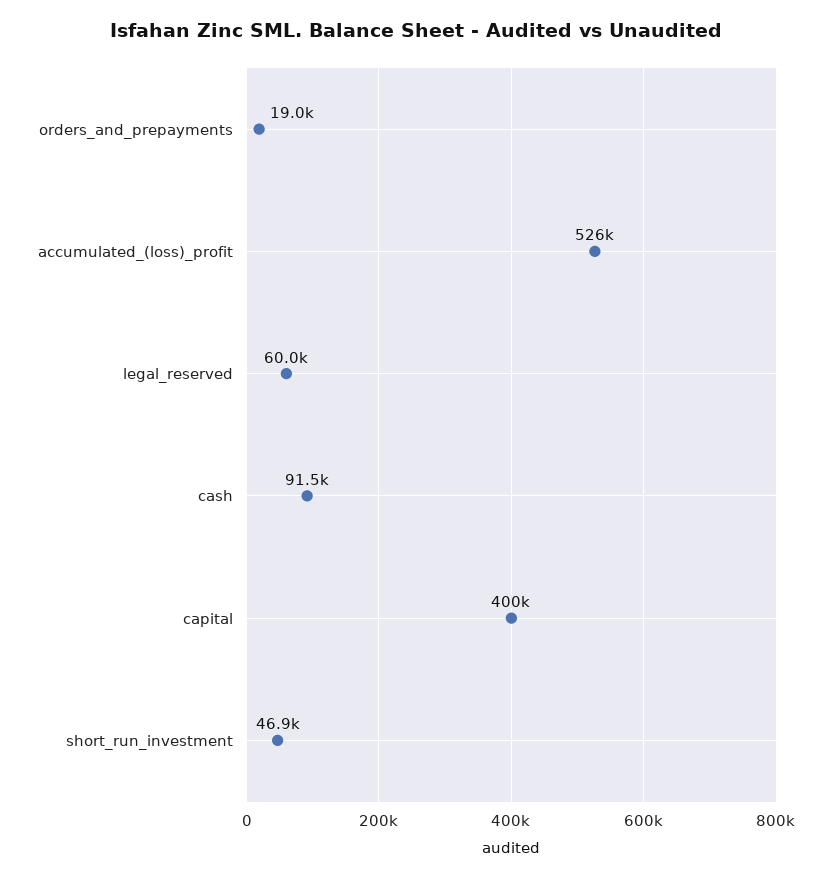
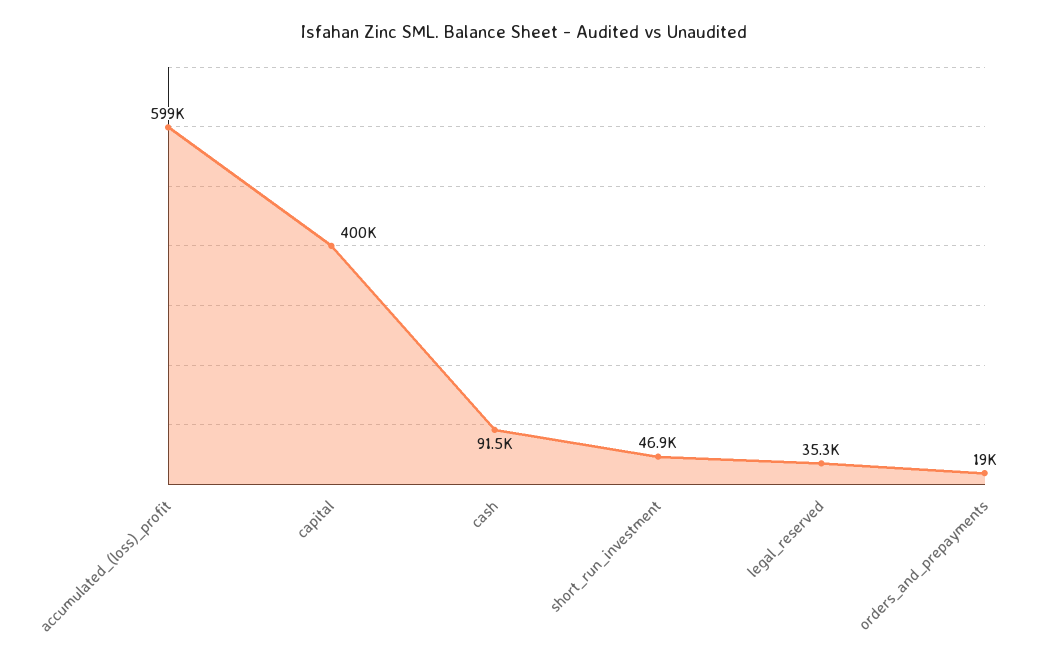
  {
    "orders_and_prepayments": 19000,
-   "accumulated_(loss)_profit": 526000,
+   "accumulated_(loss)_profit": 599000,
-   "legal_reserved": 60000,
+   "legal_reserved": 35300,
    "cash": 91500,
    "capital": 400000,
    "short_run_investment": 46900
  }

